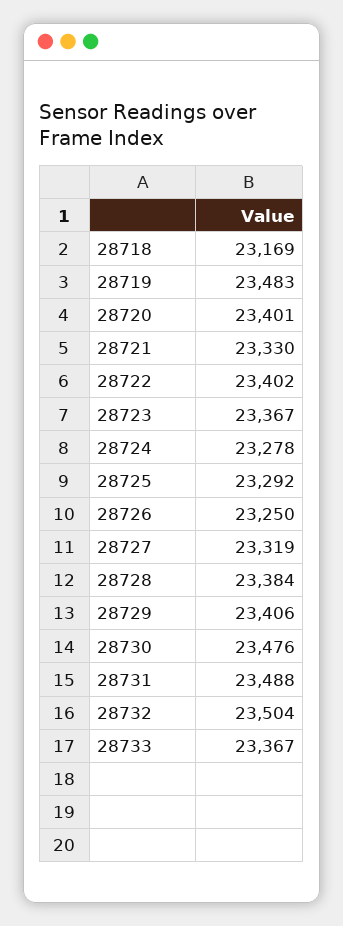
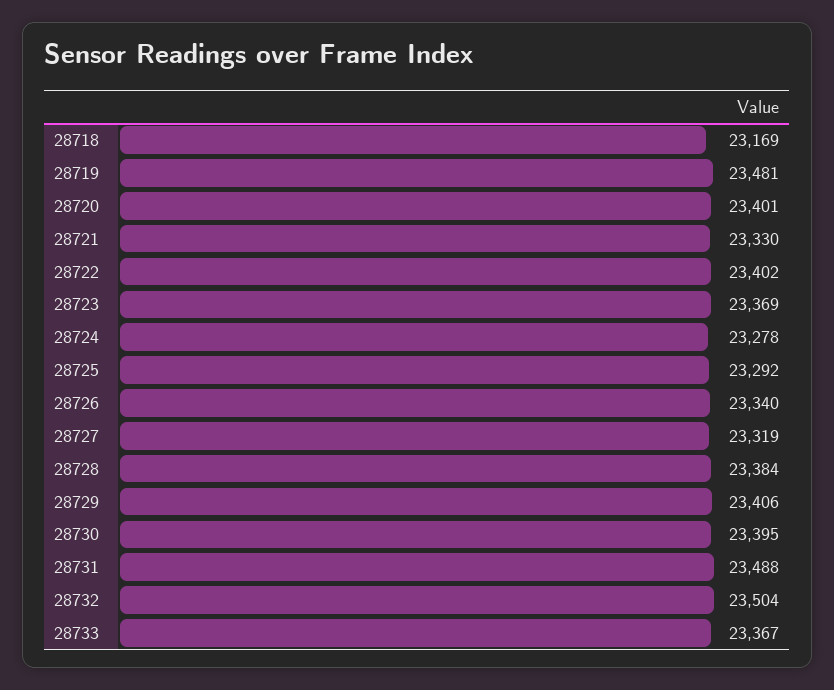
  {
    "28718": 23169,
-   "28719": 23483,
+   "28719": 23481,
    "28720": 23401,
    "28721": 23330,
    "28722": 23402,
-   "28723": 23367,
+   "28723": 23369,
    "28724": 23278,
    "28725": 23292,
-   "28726": 23250,
+   "28726": 23340,
    "28727": 23319,
    "28728": 23384,
    "28729": 23406,
-   "28730": 23476,
+   "28730": 23395,
    "28731": 23488,
    "28732": 23504,
    "28733": 23367
  }

